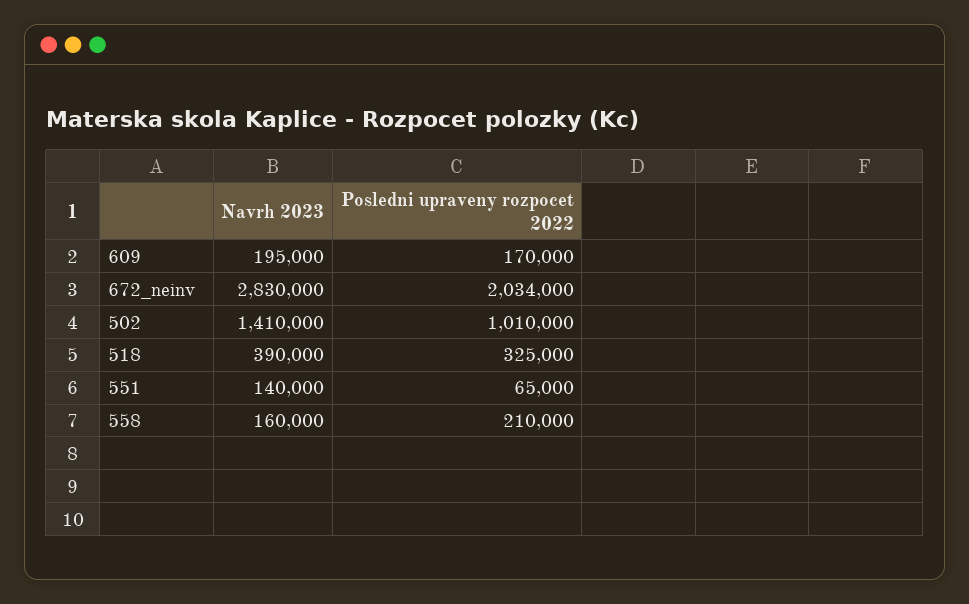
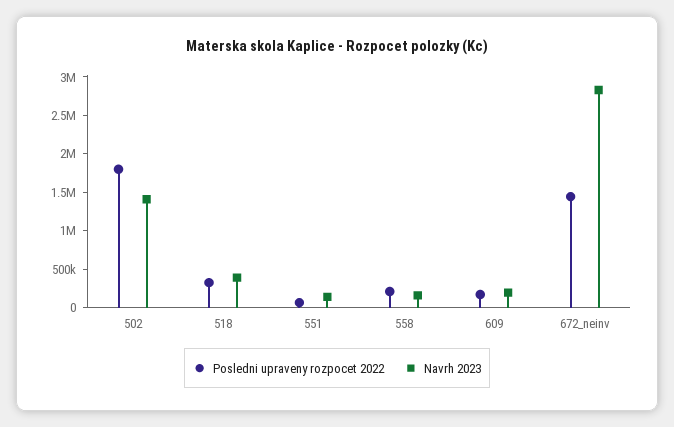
  {
    "Navrh 2023": {
      "609": 195000,
      "672_neinv": 2830000,
      "502": 1410000,
      "518": 390000,
      "551": 140000,
      "558": 160000
    },
    "Posledni upraveny rozpocet 2022": {
      "609": 170000,
-     "672_neinv": 2034000,
+     "672_neinv": 1500000,
-     "502": 1010000,
+     "502": 1750000,
      "518": 325000,
      "551": 65000,
      "558": 210000
    }
  }

